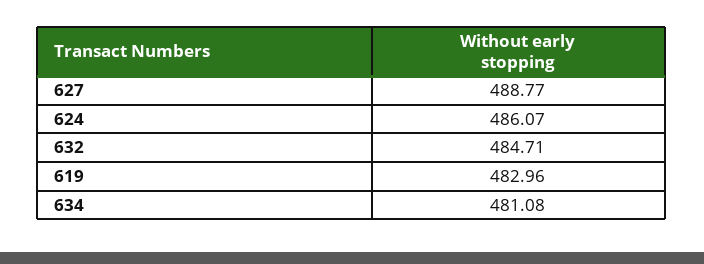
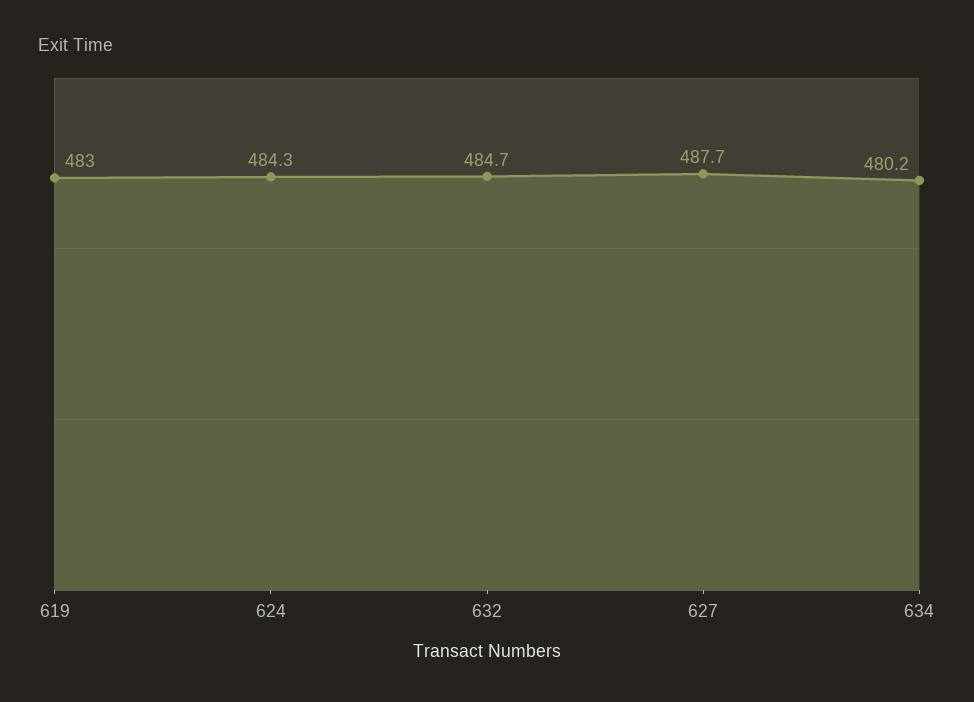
  {
-   "627": 488.77,
+   "627": 487.7,
-   "624": 486.07,
+   "624": 484.3,
    "632": 484.71,
    "619": 482.96,
-   "634": 481.08
+   "634": 480.2
  }

